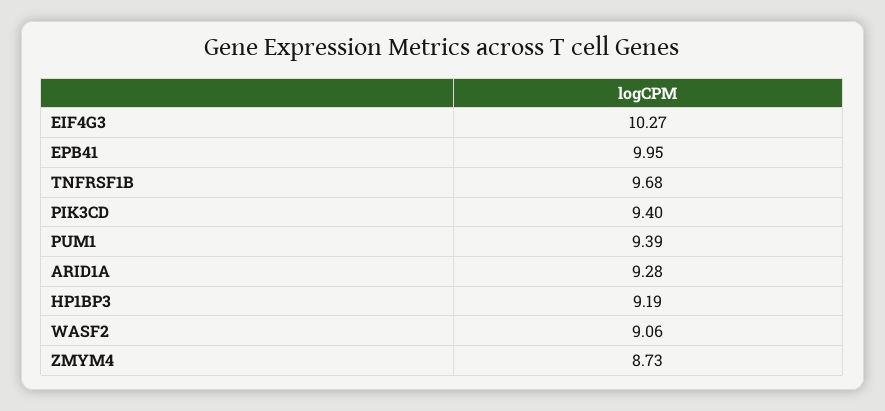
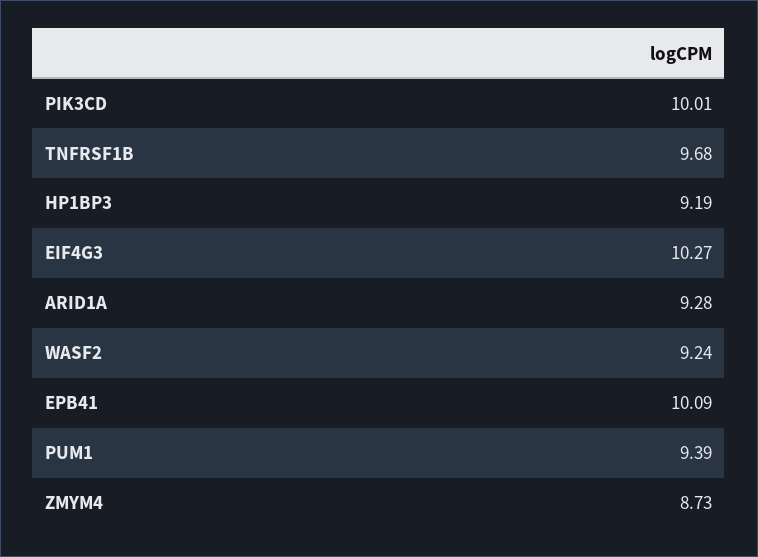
  {
    "EIF4G3": 10.27,
-   "EPB41": 9.95,
+   "EPB41": 10.09,
    "TNFRSF1B": 9.68,
-   "PIK3CD": 9.4,
+   "PIK3CD": 10.01,
    "PUM1": 9.39,
    "ARID1A": 9.28,
    "HP1BP3": 9.19,
-   "WASF2": 9.06,
+   "WASF2": 9.24,
    "ZMYM4": 8.73
  }

